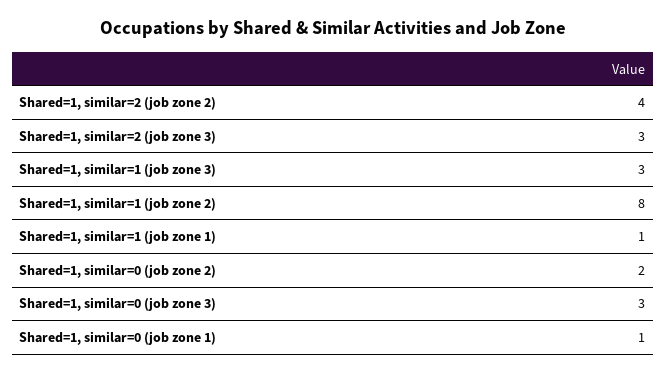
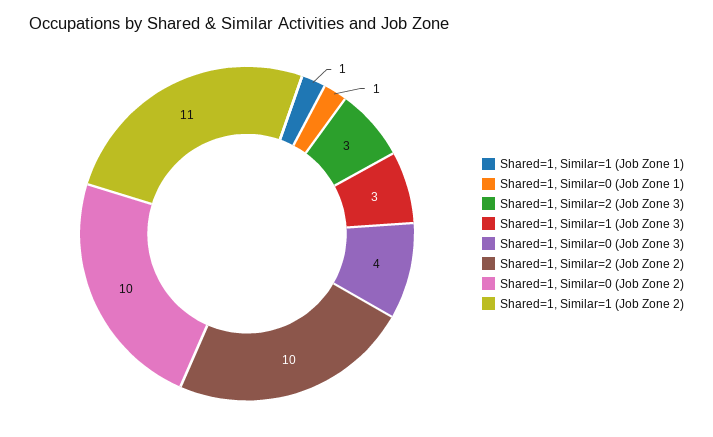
  {
-   "Shared=1, similar=2 (job zone 2)": 4,
+   "Shared=1, similar=2 (job zone 2)": 10,
    "Shared=1, similar=2 (job zone 3)": 3,
    "Shared=1, similar=1 (job zone 3)": 3,
-   "Shared=1, similar=1 (job zone 2)": 8,
+   "Shared=1, similar=1 (job zone 2)": 11,
    "Shared=1, similar=1 (job zone 1)": 1,
-   "Shared=1, similar=0 (job zone 2)": 2,
+   "Shared=1, similar=0 (job zone 2)": 10,
-   "Shared=1, similar=0 (job zone 3)": 3,
+   "Shared=1, similar=0 (job zone 3)": 4,
    "Shared=1, similar=0 (job zone 1)": 1
  }

